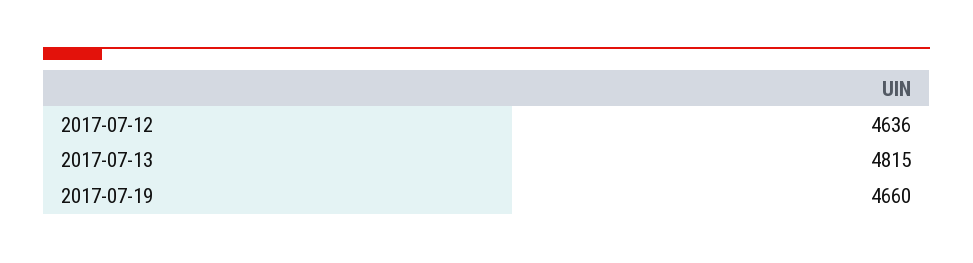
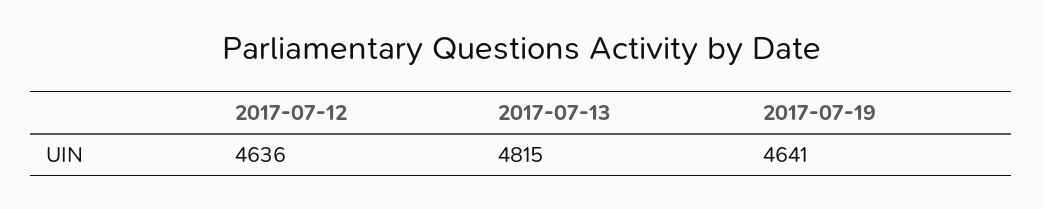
  {
    "2017-07-12": 4636,
    "2017-07-13": 4815,
-   "2017-07-19": 4660
+   "2017-07-19": 4641
  }

